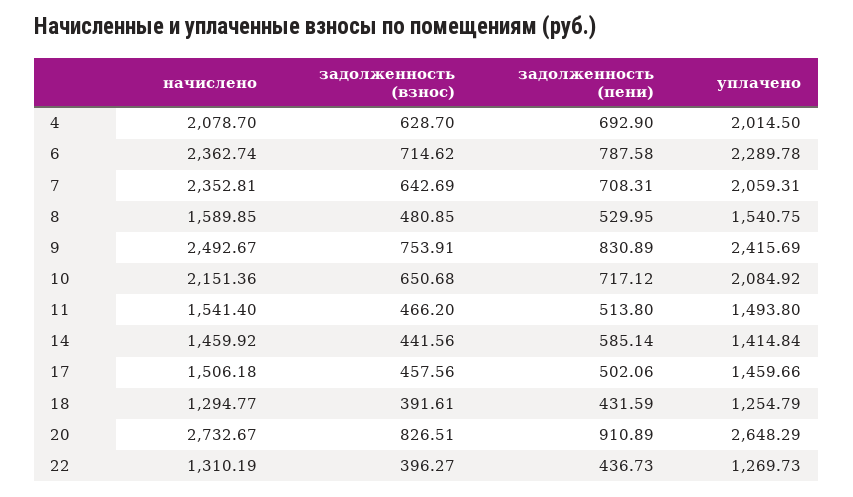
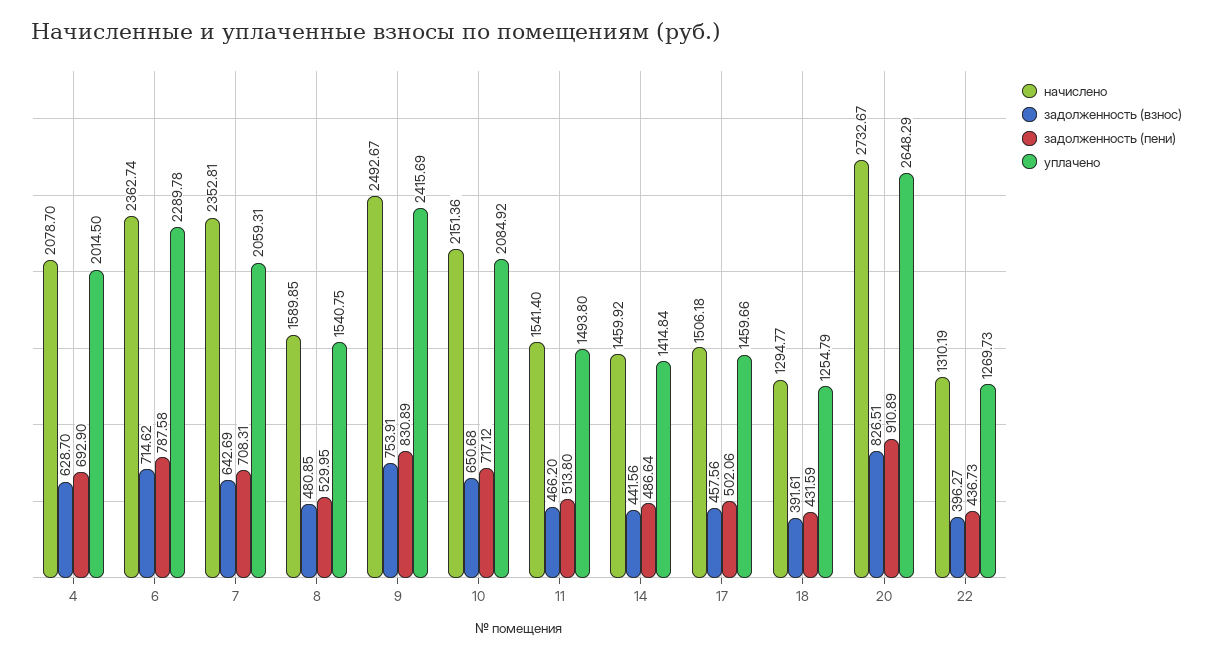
  {
    "начислено": {
      "4": 2078.7,
      "6": 2362.74,
      "7": 2352.81,
      "8": 1589.85,
      "9": 2492.67,
      "10": 2151.36,
      "11": 1541.4,
      "14": 1459.92,
      "17": 1506.18,
      "18": 1294.77,
      "20": 2732.67,
      "22": 1310.19
    },
    "задолженность (взнос)": {
      "4": 628.7,
      "6": 714.62,
      "7": 642.69,
      "8": 480.85,
      "9": 753.91,
      "10": 650.68,
      "11": 466.2,
      "14": 441.56,
      "17": 457.56,
      "18": 391.61,
      "20": 826.51,
      "22": 396.27
    },
    "задолженность (пени)": {
      "4": 692.9,
      "6": 787.58,
      "7": 708.31,
      "8": 529.95,
      "9": 830.89,
      "10": 717.12,
      "11": 513.8,
-     "14": 585.14,
+     "14": 486.64,
      "17": 502.06,
      "18": 431.59,
      "20": 910.89,
      "22": 436.73
    },
    "уплачено": {
      "4": 2014.5,
      "6": 2289.78,
      "7": 2059.31,
      "8": 1540.75,
      "9": 2415.69,
      "10": 2084.92,
      "11": 1493.8,
      "14": 1414.84,
      "17": 1459.66,
      "18": 1254.79,
      "20": 2648.29,
      "22": 1269.73
    }
  }

